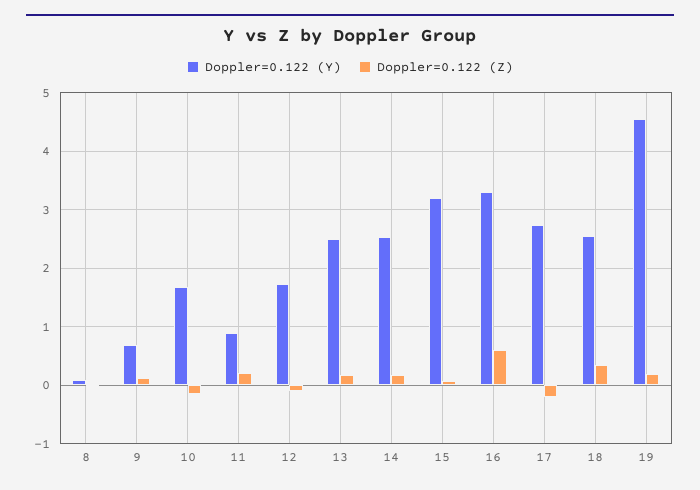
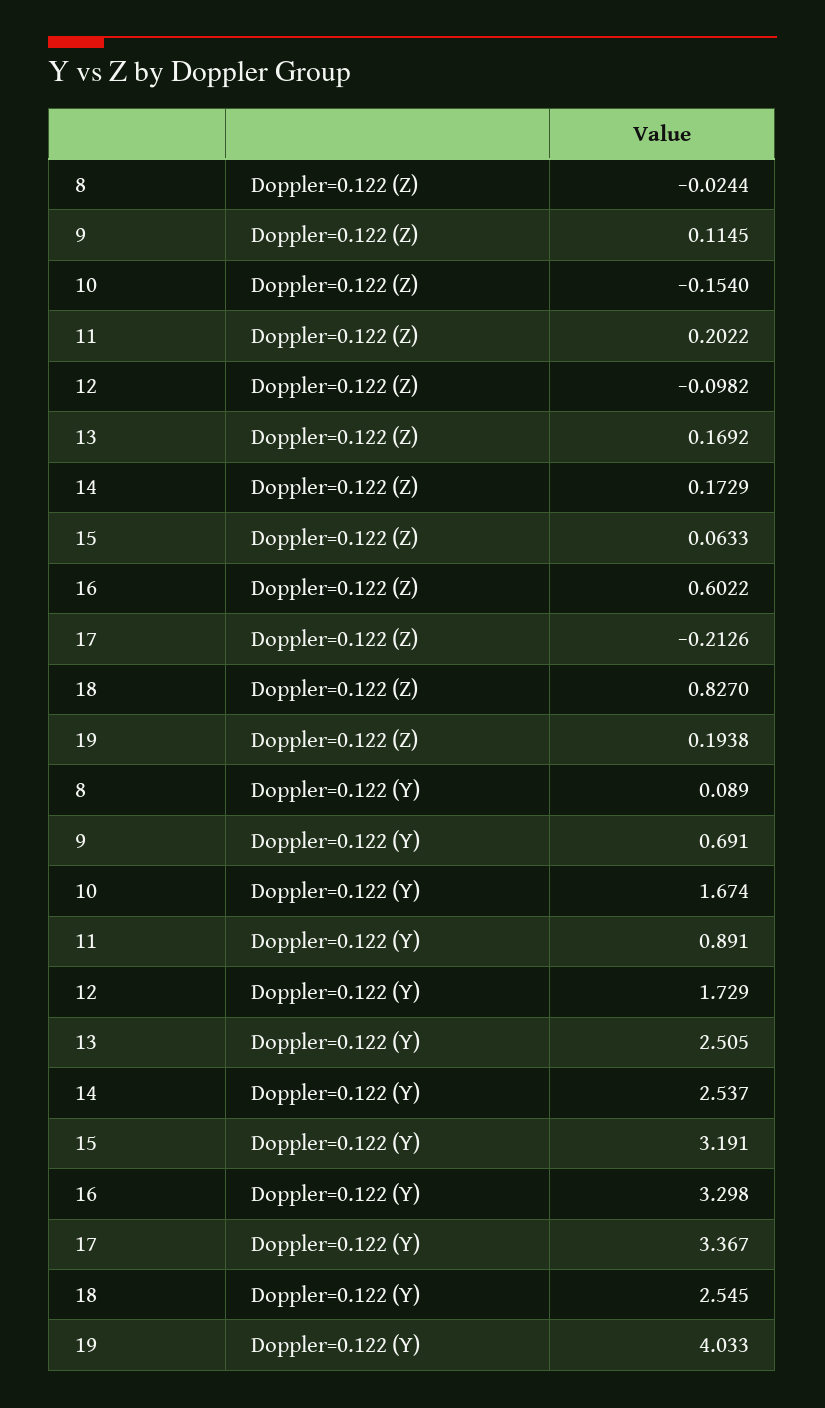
  {
    "Doppler=0.122 (Y)": {
      "8": 0.089,
      "9": 0.691,
      "10": 1.674,
      "11": 0.891,
      "12": 1.729,
      "13": 2.505,
      "14": 2.537,
      "15": 3.191,
      "16": 3.298,
-     "17": 2.8,
+     "17": 3.367,
      "18": 2.545,
-     "19": 4.6
+     "19": 4.033
    },
    "Doppler=0.122 (Z)": {
      "8": -0.0244,
      "9": 0.1145,
      "10": -0.154,
      "11": 0.2022,
      "12": -0.0982,
      "13": 0.1692,
      "14": 0.1729,
      "15": 0.0633,
      "16": 0.6022,
      "17": -0.2126,
-     "18": 0.4,
+     "18": 0.827,
      "19": 0.1938
    }
  }

